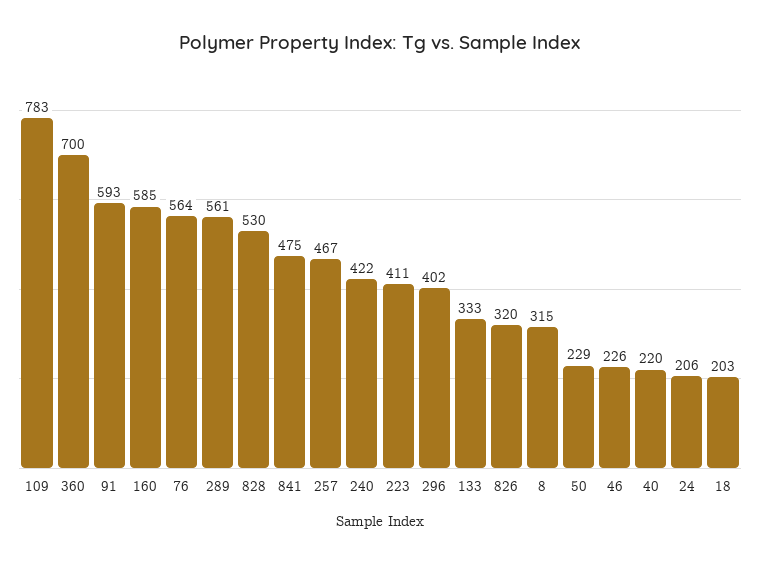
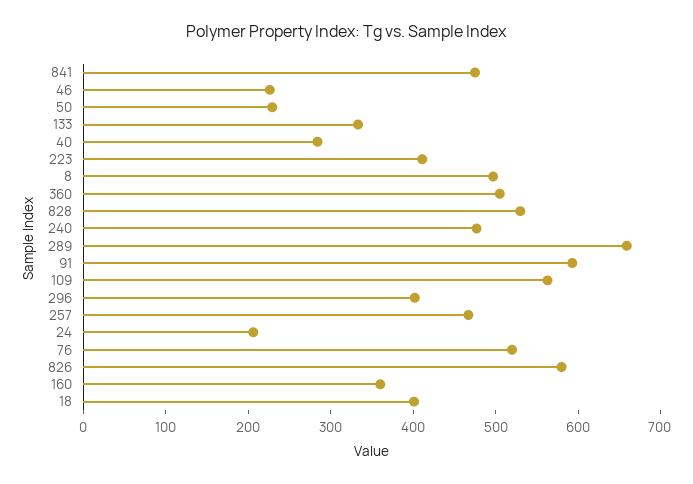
  {
-   "109": 783,
+   "109": 560,
-   "360": 700,
+   "360": 500,
    "91": 593,
-   "160": 585,
+   "160": 360,
-   "76": 564,
+   "76": 520,
-   "289": 561,
+   "289": 660,
    "828": 530,
    "841": 475,
    "257": 467,
-   "240": 422,
+   "240": 480,
    "223": 411,
    "296": 402,
    "133": 333,
-   "826": 320,
+   "826": 580,
-   "8": 315,
+   "8": 500,
    "50": 229,
    "46": 226,
-   "40": 220,
+   "40": 280,
    "24": 206,
-   "18": 203
+   "18": 400
  }

